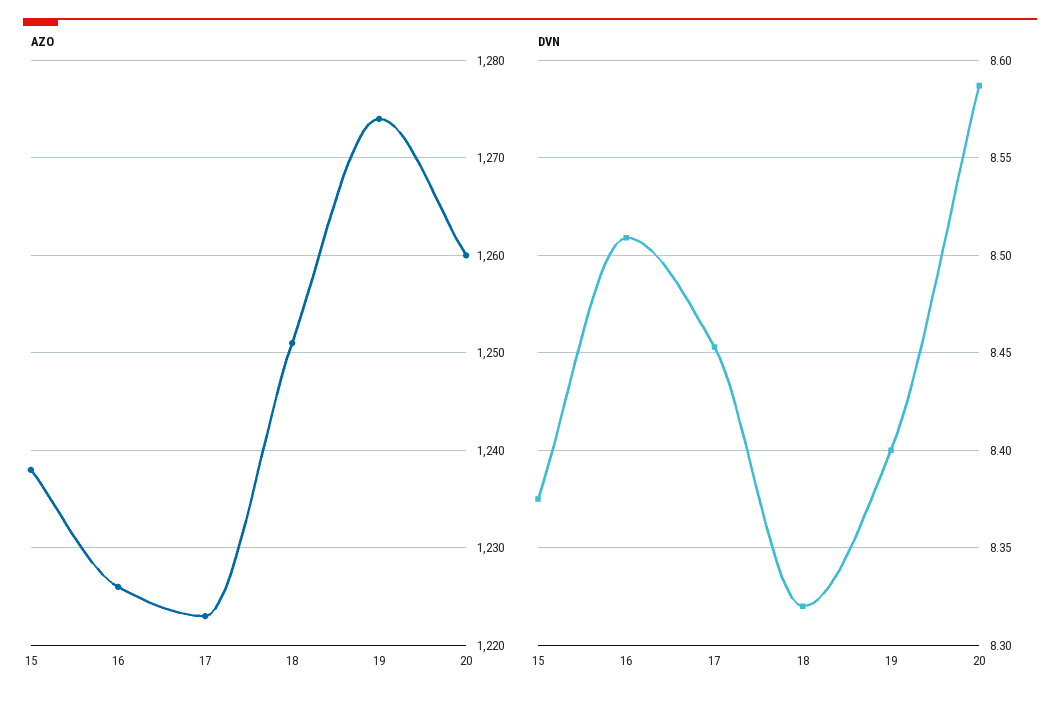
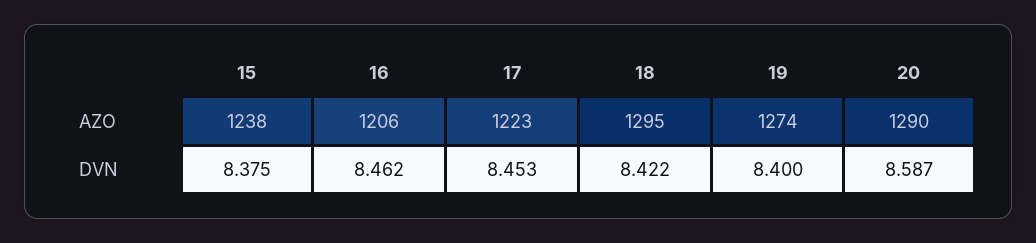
  {
    "AZO": {
      "15": 1238,
-     "16": 1226,
+     "16": 1206,
      "17": 1223,
-     "18": 1251,
+     "18": 1295,
      "19": 1274,
-     "20": 1260
+     "20": 1290
    },
    "DVN": {
      "15": 8.375,
-     "16": 8.51,
+     "16": 8.462,
      "17": 8.453,
-     "18": 8.32,
+     "18": 8.422,
      "19": 8.4,
      "20": 8.587
    }
  }

